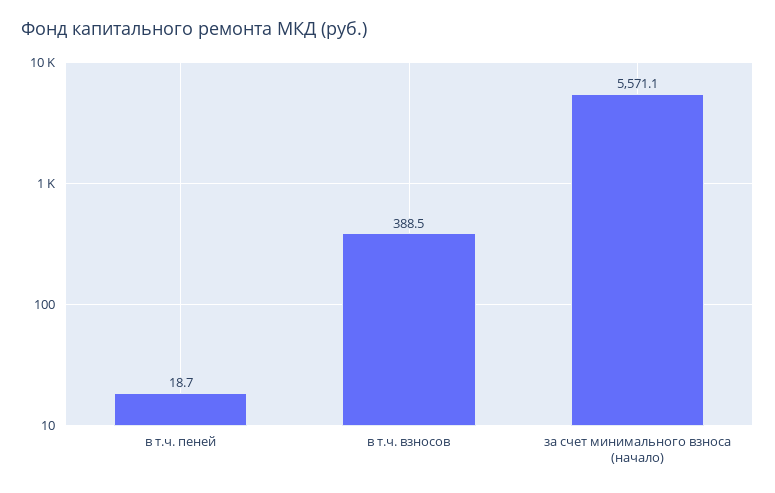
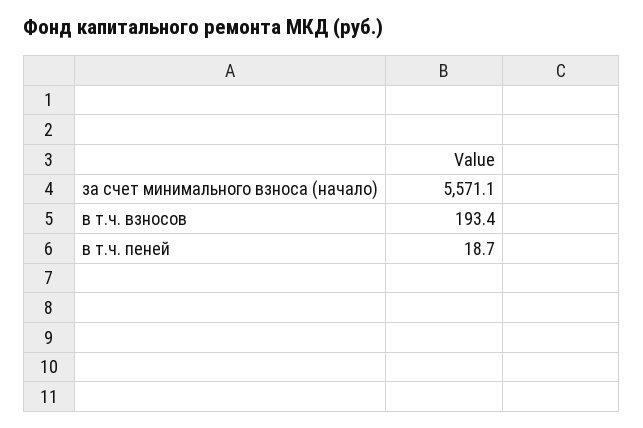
  {
    "в т.ч. пеней": 18.7,
-   "в т.ч. взносов": 388.5,
+   "в т.ч. взносов": 193.4,
    "за счет минимального взноса (начало)": 5571.1
  }

